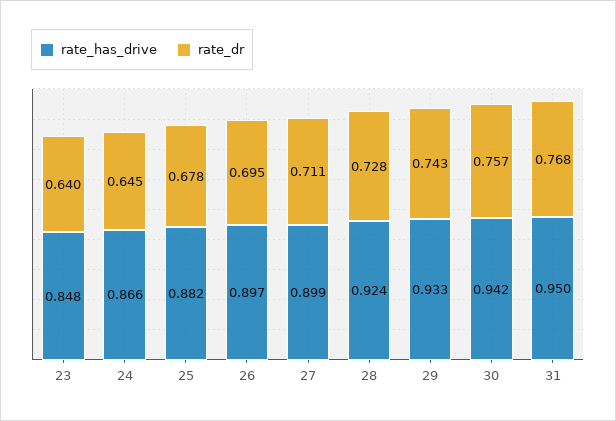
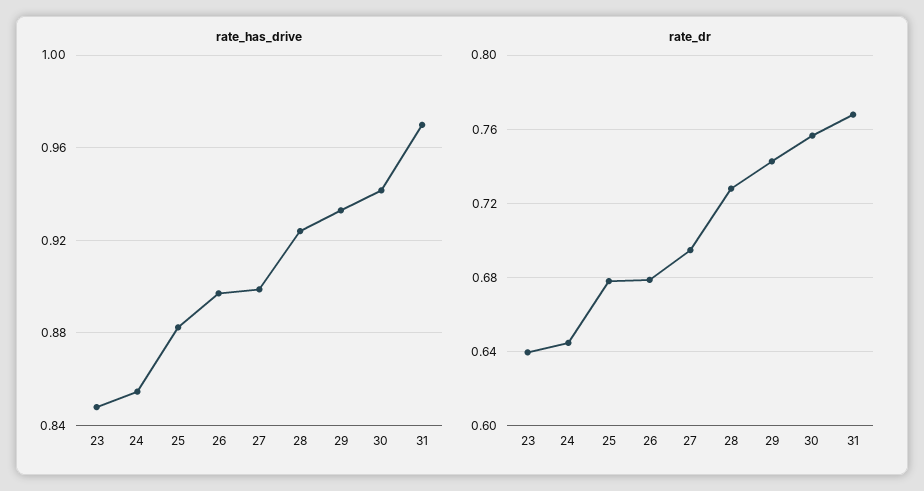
  {
    "rate_has_drive": {
      "23": 0.848,
-     "24": 0.866,
+     "24": 0.855,
      "25": 0.882,
      "26": 0.897,
      "27": 0.899,
      "28": 0.924,
      "29": 0.933,
      "30": 0.942,
-     "31": 0.95
+     "31": 0.97
    },
    "rate_dr": {
      "23": 0.64,
      "24": 0.645,
      "25": 0.678,
-     "26": 0.695,
+     "26": 0.68,
-     "27": 0.711,
+     "27": 0.695,
      "28": 0.728,
      "29": 0.743,
      "30": 0.757,
      "31": 0.768
    }
  }

